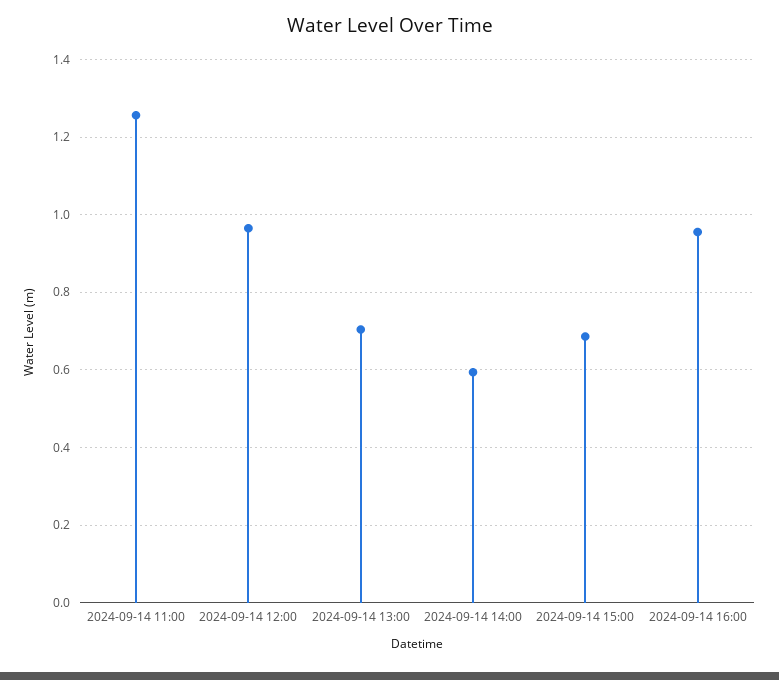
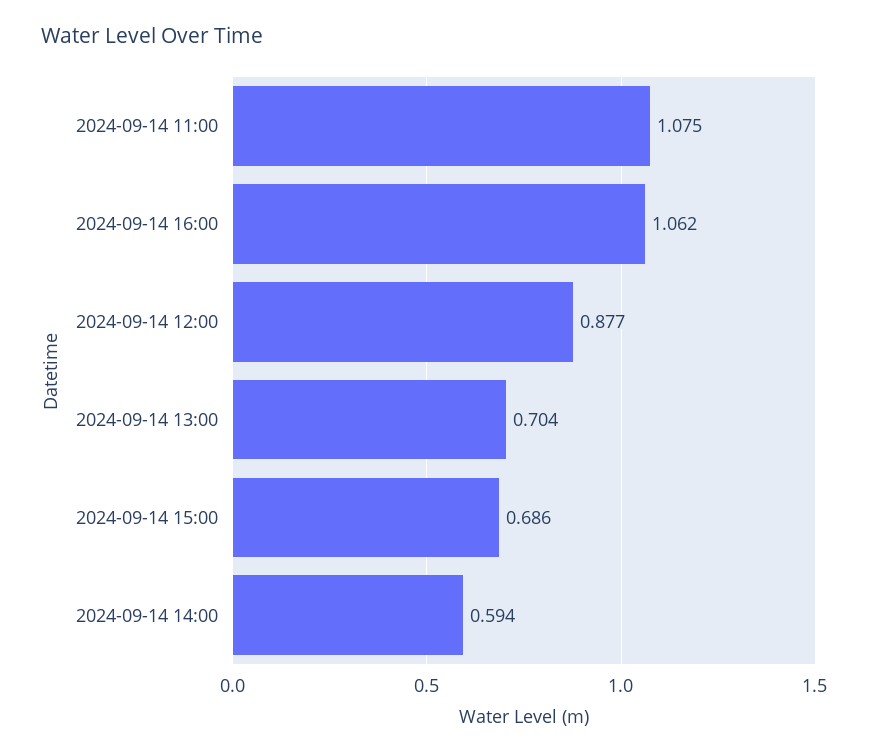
  {
-   "2024-09-14 11:00": 1.26,
+   "2024-09-14 11:00": 1.075,
-   "2024-09-14 12:00": 0.96,
+   "2024-09-14 12:00": 0.877,
    "2024-09-14 13:00": 0.704,
    "2024-09-14 14:00": 0.594,
    "2024-09-14 15:00": 0.686,
-   "2024-09-14 16:00": 0.96
+   "2024-09-14 16:00": 1.062
  }

